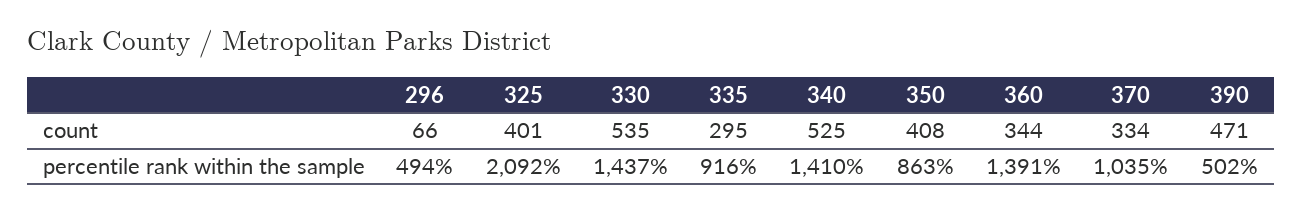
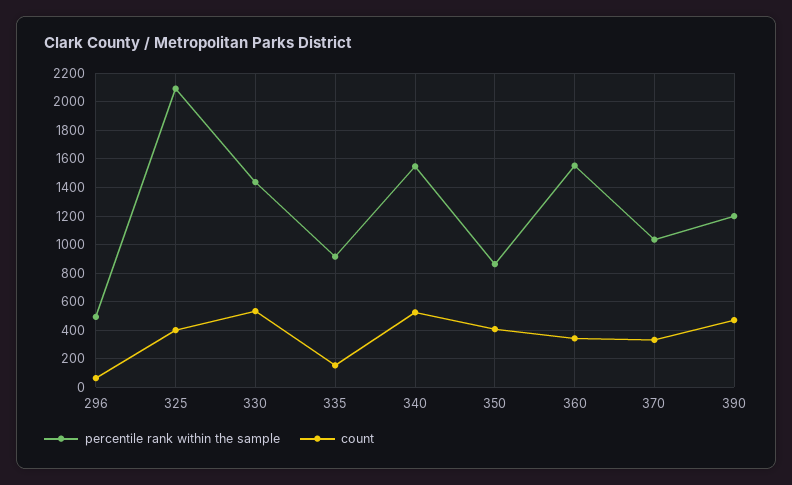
  {
    "count": {
      "296": 66,
      "325": 401,
      "330": 535,
-     "335": 295,
+     "335": 150,
      "340": 525,
      "350": 408,
      "360": 344,
      "370": 334,
      "390": 471
    },
    "percentile rank within the sample": {
      "296": 494,
      "325": 2092,
      "330": 1437,
      "335": 916,
-     "340": 1410,
+     "340": 1550,
      "350": 863,
-     "360": 1391,
+     "360": 1550,
      "370": 1035,
-     "390": 502
+     "390": 1200
    }
  }

